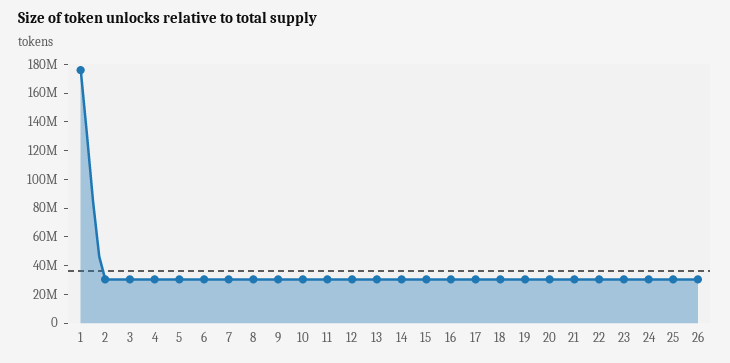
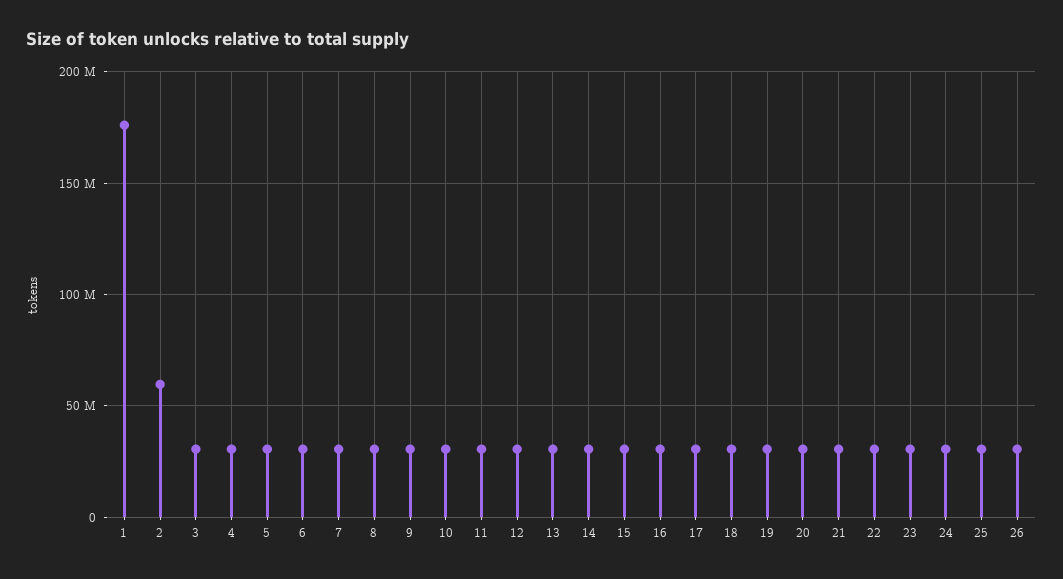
  {
    "1": 175000000,
-   "2": 30000000,
+   "2": 60000000,
    "3": 30000000,
    "4": 30000000,
    "5": 30000000,
    "6": 30000000,
    "7": 30000000,
    "8": 30000000,
    "9": 30000000,
    "10": 30000000,
    "11": 30000000,
    "12": 30000000,
    "13": 30000000,
    "14": 30000000,
    "15": 30000000,
    "16": 30000000,
    "17": 30000000,
    "18": 30000000,
    "19": 30000000,
    "20": 30000000,
    "21": 30000000,
    "22": 30000000,
    "23": 30000000,
    "24": 30000000,
    "25": 30000000,
    "26": 30000000
  }

